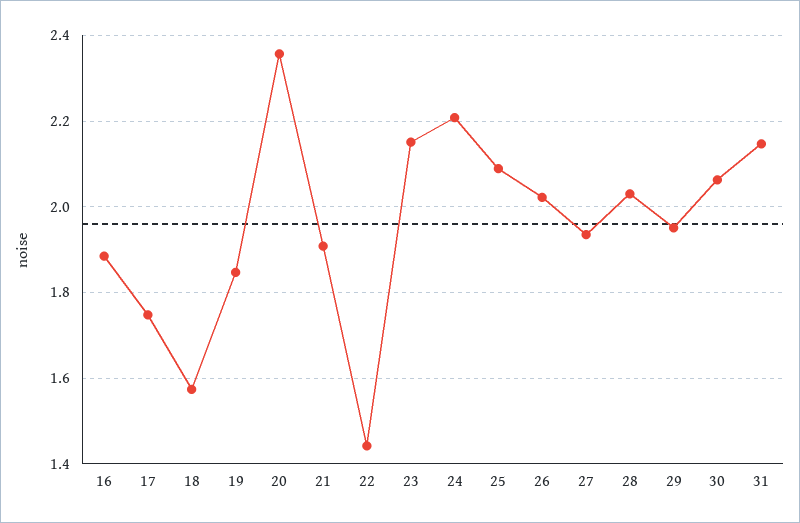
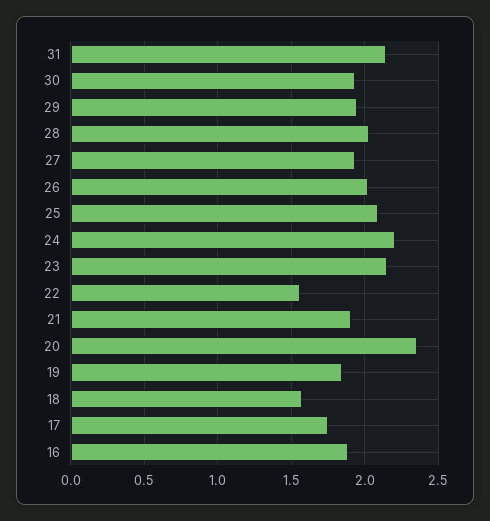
  {
    "16": 1.88,
    "17": 1.74,
    "18": 1.58,
    "19": 1.84,
    "20": 2.36,
    "21": 1.9,
-   "22": 1.44,
+   "22": 1.55,
    "23": 2.16,
    "24": 2.2,
    "25": 2.08,
    "26": 2.02,
    "27": 1.94,
    "28": 2.04,
    "29": 1.96,
-   "30": 2.06,
+   "30": 1.95,
    "31": 2.14
  }

